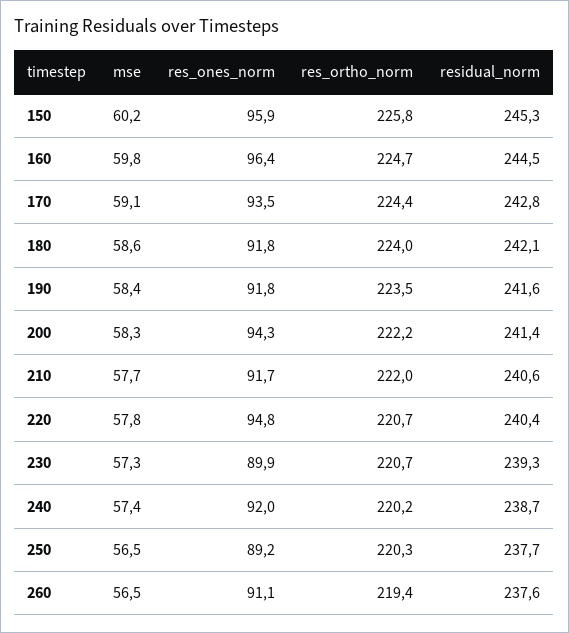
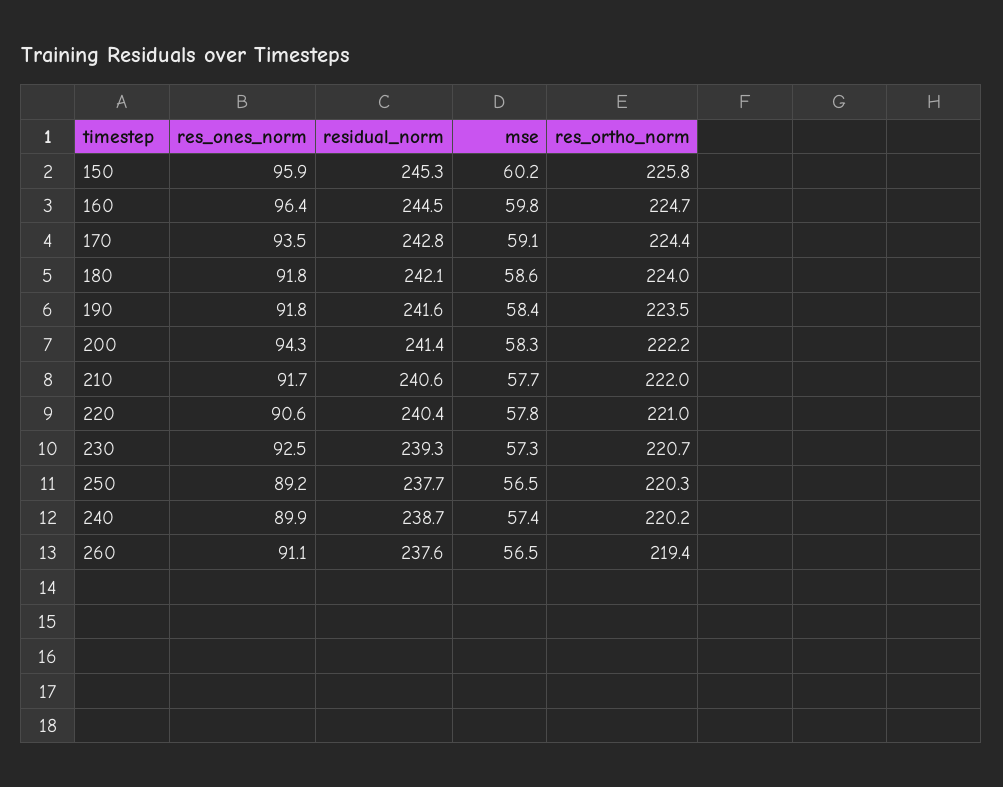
  {
    "mse": {
      "150": 60.2,
      "160": 59.8,
      "170": 59.1,
      "180": 58.6,
      "190": 58.4,
      "200": 58.3,
      "210": 57.7,
      "220": 57.8,
      "230": 57.3,
      "240": 57.4,
      "250": 56.5,
      "260": 56.5
    },
    "res_ones_norm": {
      "150": 95.9,
      "160": 96.4,
      "170": 93.5,
      "180": 91.8,
      "190": 91.8,
      "200": 94.3,
      "210": 91.7,
-     "220": 94.8,
+     "220": 90.6,
-     "230": 89.9,
+     "230": 92.5,
-     "240": 92,
+     "240": 89.9,
      "250": 89.2,
      "260": 91.1
    },
    "res_ortho_norm": {
      "150": 225.8,
      "160": 224.7,
      "170": 224.4,
      "180": 224,
      "190": 223.5,
      "200": 222.2,
      "210": 222,
-     "220": 220.7,
+     "220": 221,
      "230": 220.7,
      "240": 220.2,
      "250": 220.3,
      "260": 219.4
    },
    "residual_norm": {
      "150": 245.3,
      "160": 244.5,
      "170": 242.8,
      "180": 242.1,
      "190": 241.6,
      "200": 241.4,
      "210": 240.6,
      "220": 240.4,
      "230": 239.3,
      "240": 238.7,
      "250": 237.7,
      "260": 237.6
    }
  }

